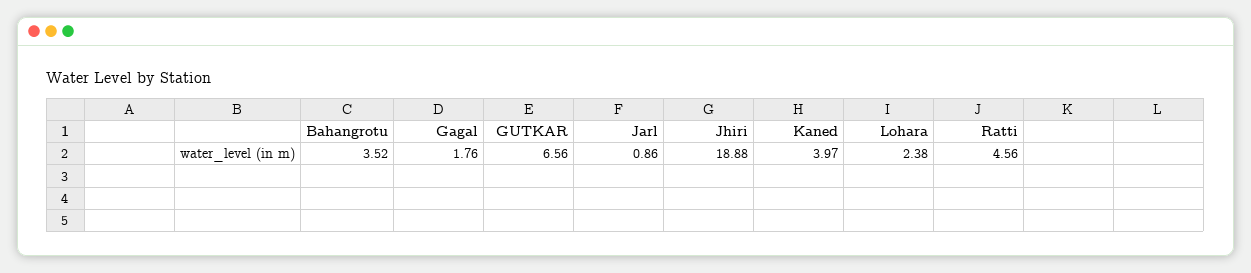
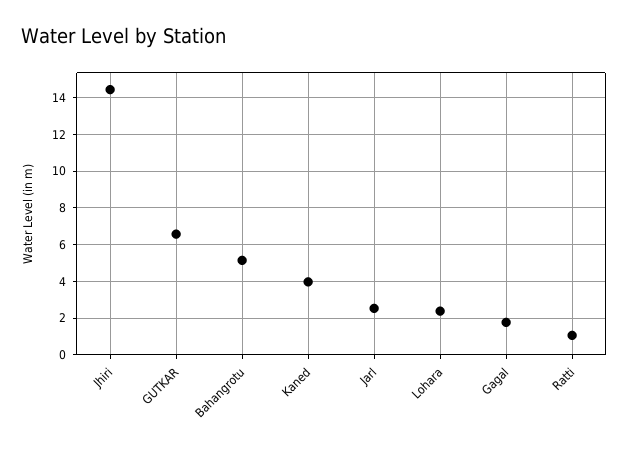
  {
-   "Bahangrotu": 3.52,
+   "Bahangrotu": 5,
    "Gagal": 1.76,
    "GUTKAR": 6.56,
-   "Jarl": 0.86,
+   "Jarl": 2.5,
-   "Jhiri": 18.88,
+   "Jhiri": 14.5,
    "Kaned": 3.97,
    "Lohara": 2.38,
-   "Ratti": 4.56
+   "Ratti": 1
  }

